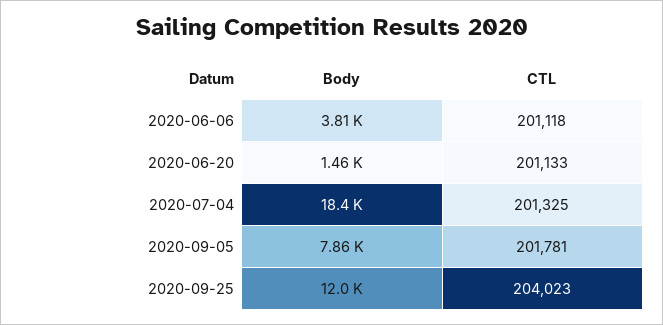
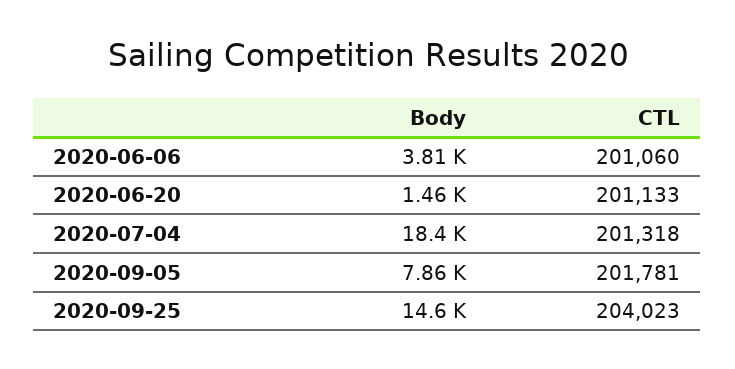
  {
    "Body": {
      "2020-06-06": 3810,
      "2020-06-20": 1460,
      "2020-07-04": 18400,
      "2020-09-05": 7860,
-     "2020-09-25": 12000
+     "2020-09-25": 14600
    },
    "CTL": {
-     "2020-06-06": 201118,
+     "2020-06-06": 201060,
      "2020-06-20": 201133,
-     "2020-07-04": 201325,
+     "2020-07-04": 201318,
      "2020-09-05": 201781,
      "2020-09-25": 204023
    }
  }

